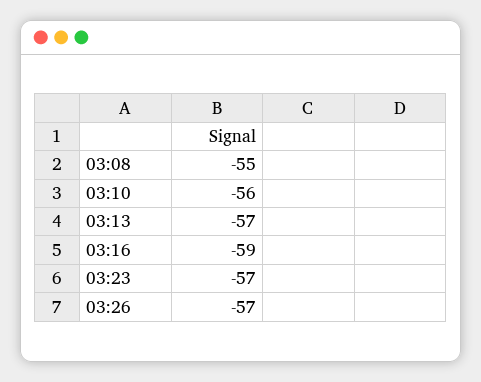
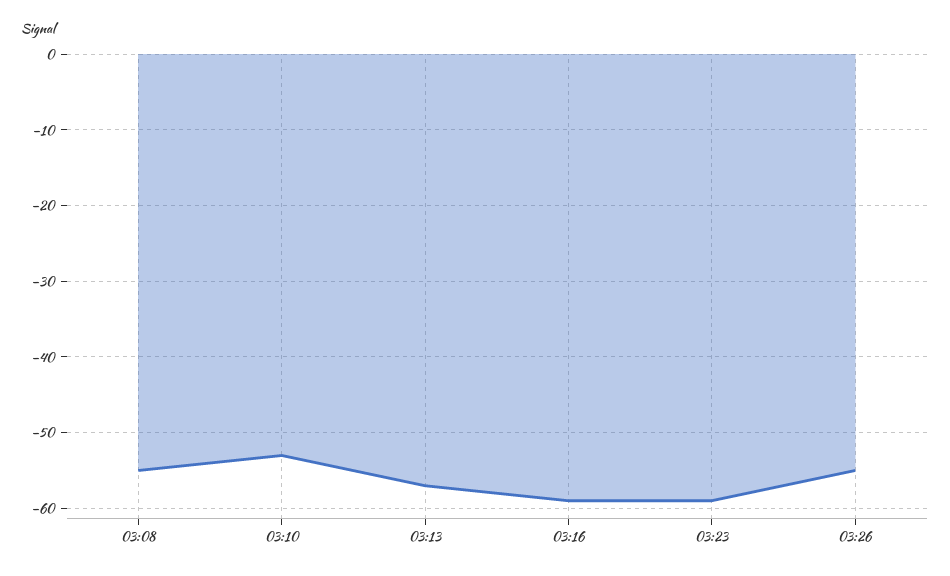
  {
    "03:08": -55,
-   "03:10": -56,
+   "03:10": -53,
    "03:13": -57,
    "03:16": -59,
-   "03:23": -57,
+   "03:23": -59,
-   "03:26": -57
+   "03:26": -55
  }

